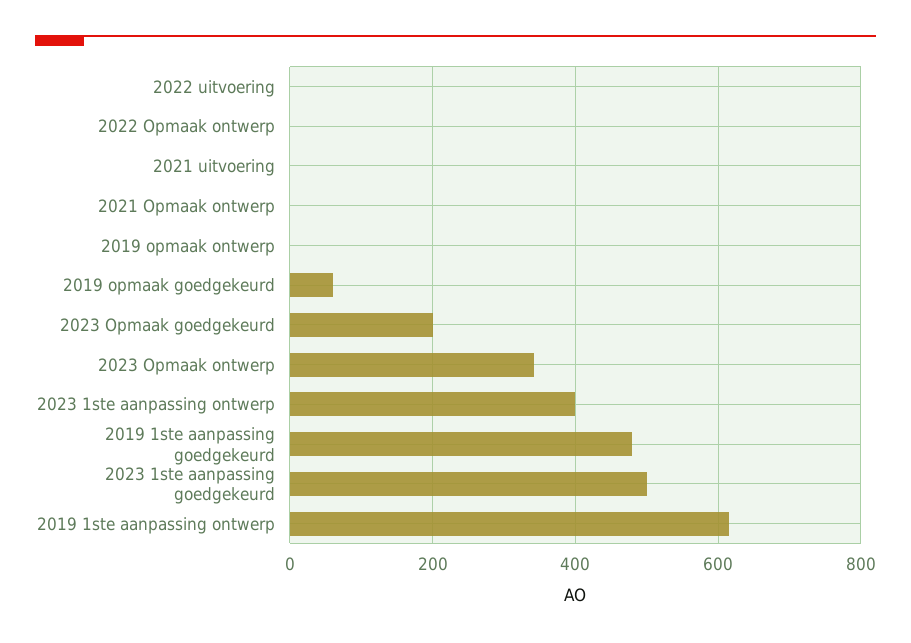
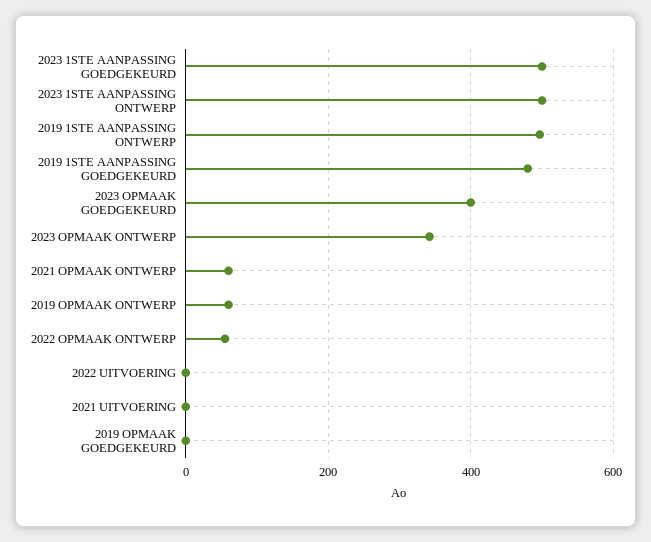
  {
    "2022 uitvoering": 0,
-   "2022 Opmaak ontwerp": 0,
+   "2022 Opmaak ontwerp": 60,
    "2021 uitvoering": 0,
-   "2021 Opmaak ontwerp": 0,
+   "2021 Opmaak ontwerp": 60,
-   "2019 opmaak ontwerp": 0,
+   "2019 opmaak ontwerp": 60,
-   "2019 opmaak goedgekeurd": 60,
+   "2019 opmaak goedgekeurd": 0,
-   "2023 Opmaak goedgekeurd": 200,
+   "2023 Opmaak goedgekeurd": 400,
    "2023 Opmaak ontwerp": 340,
-   "2023 1ste aanpassing ontwerp": 400,
+   "2023 1ste aanpassing ontwerp": 500,
    "2019 1ste aanpassing goedgekeurd": 480,
    "2023 1ste aanpassing goedgekeurd": 500,
-   "2019 1ste aanpassing ontwerp": 620
+   "2019 1ste aanpassing ontwerp": 500
  }

